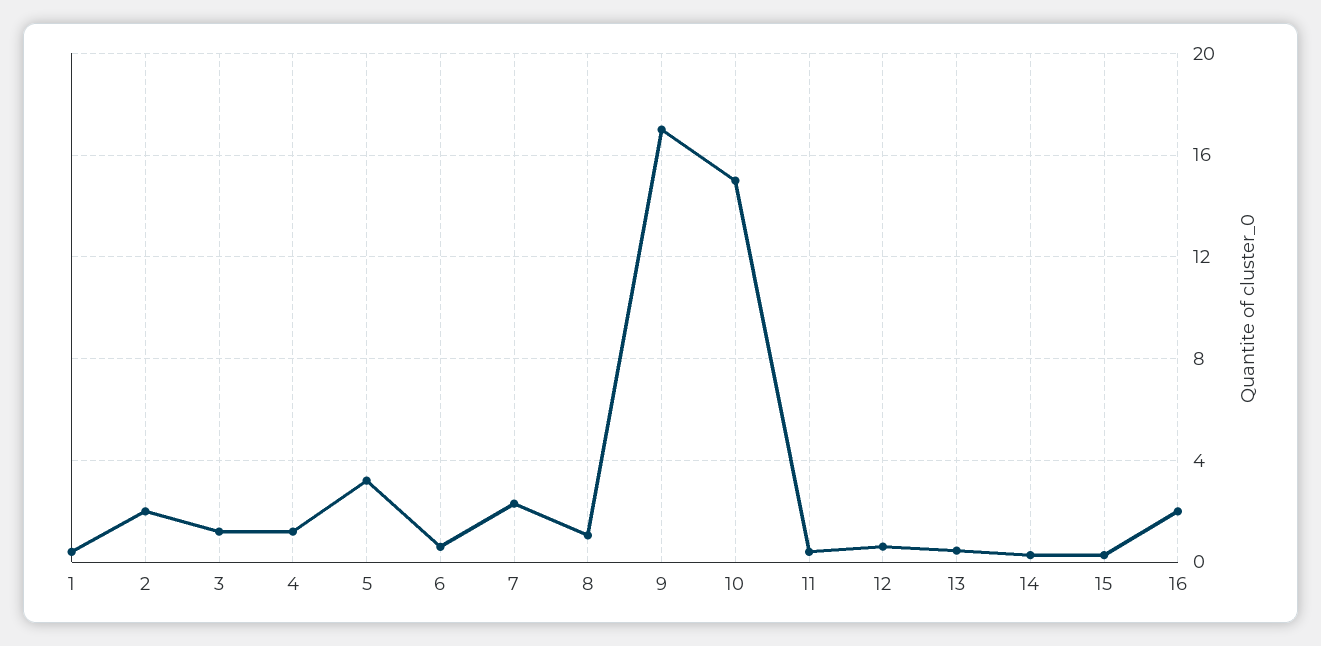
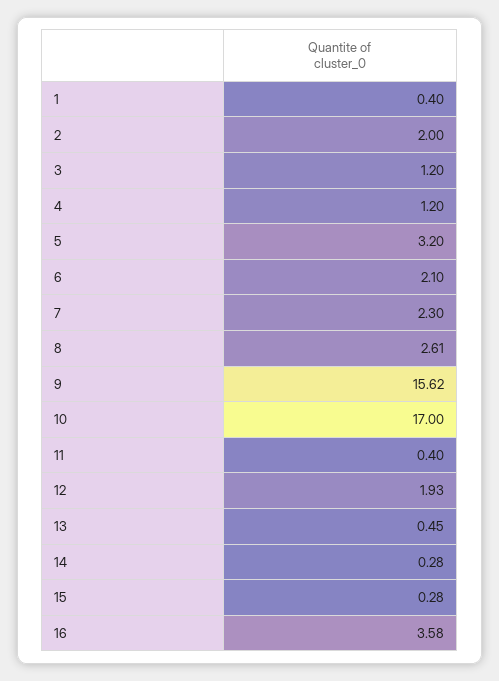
  {
    "1": 0.4,
    "2": 2,
    "3": 1.2,
    "4": 1.2,
    "5": 3.2,
-   "6": 0.5,
+   "6": 2.1,
    "7": 2.3,
-   "8": 1,
+   "8": 2.61,
-   "9": 17,
+   "9": 15.62,
-   "10": 15,
+   "10": 17,
    "11": 0.4,
-   "12": 0.5,
+   "12": 1.93,
    "13": 0.45,
    "14": 0.28,
    "15": 0.28,
-   "16": 2
+   "16": 3.58
  }

